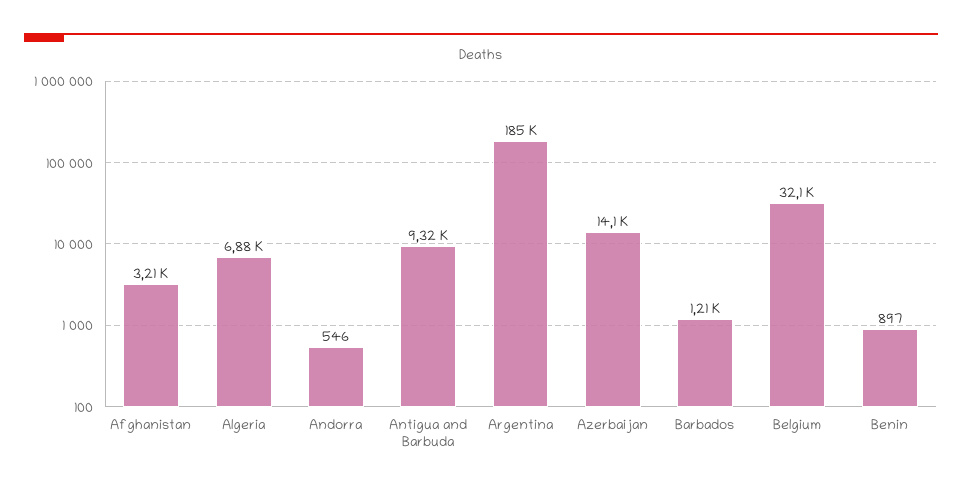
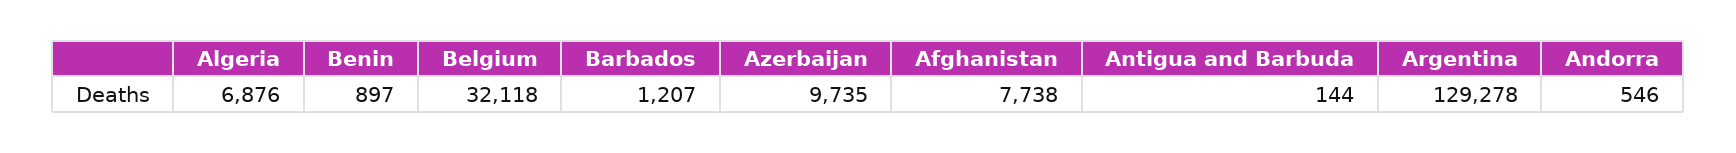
  {
-   "Afghanistan": 3210,
+   "Afghanistan": 7738,
    "Algeria": 6876,
    "Andorra": 546,
-   "Antigua and Barbuda": 9320,
+   "Antigua and Barbuda": 144,
-   "Argentina": 185000,
+   "Argentina": 129278,
-   "Azerbaijan": 14100,
+   "Azerbaijan": 9735,
    "Barbados": 1207,
    "Belgium": 32118,
    "Benin": 897
  }

